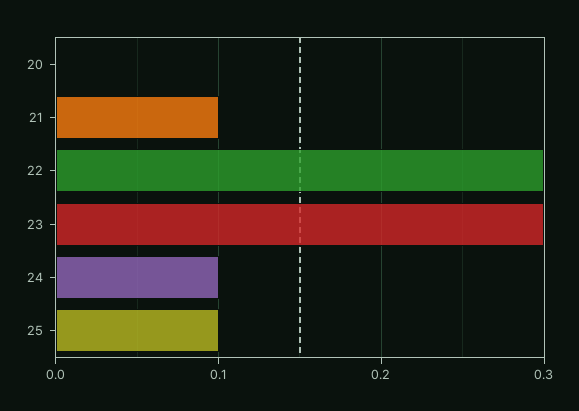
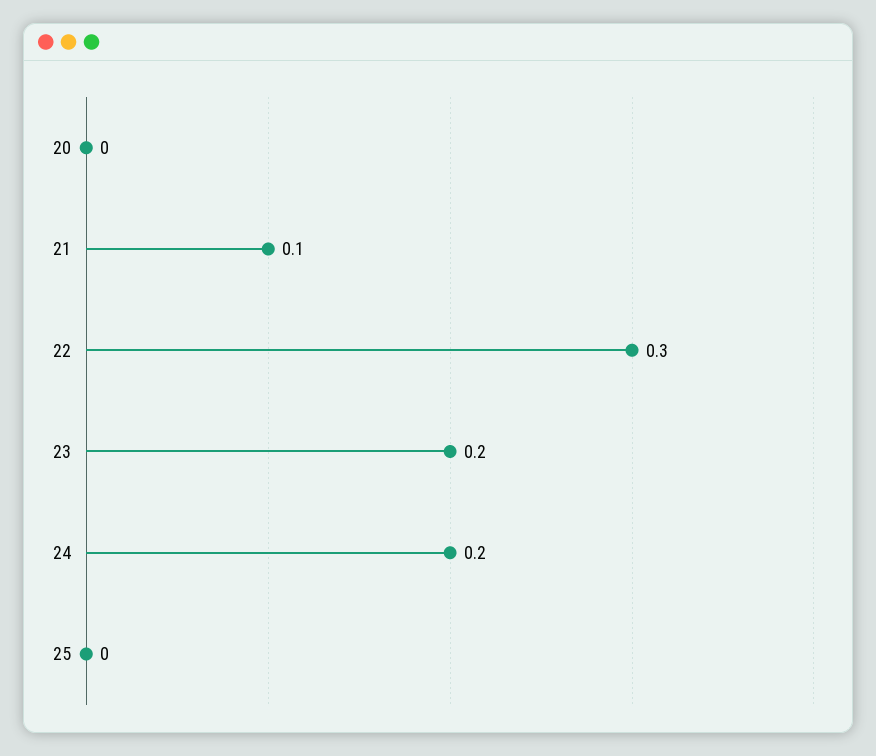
  {
    "20": 0,
    "21": 0.1,
    "22": 0.3,
-   "23": 0.3,
+   "23": 0.2,
-   "24": 0.1,
+   "24": 0.2,
-   "25": 0.1
+   "25": 0
  }

